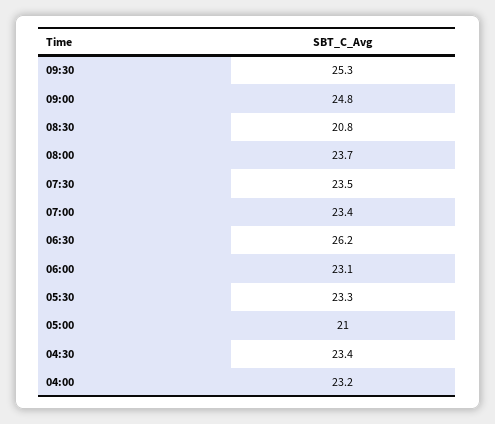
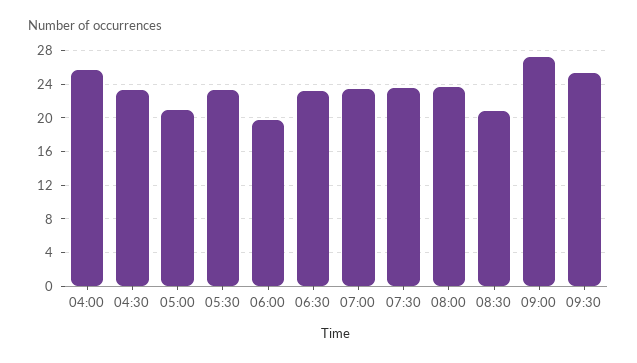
  {
    "09:30": 25.3,
-   "09:00": 24.8,
+   "09:00": 27,
    "08:30": 20.8,
    "08:00": 23.7,
    "07:30": 23.5,
    "07:00": 23.4,
-   "06:30": 26.2,
+   "06:30": 23,
-   "06:00": 23.1,
+   "06:00": 20,
    "05:30": 23.3,
    "05:00": 21,
    "04:30": 23.4,
-   "04:00": 23.2
+   "04:00": 26
  }

